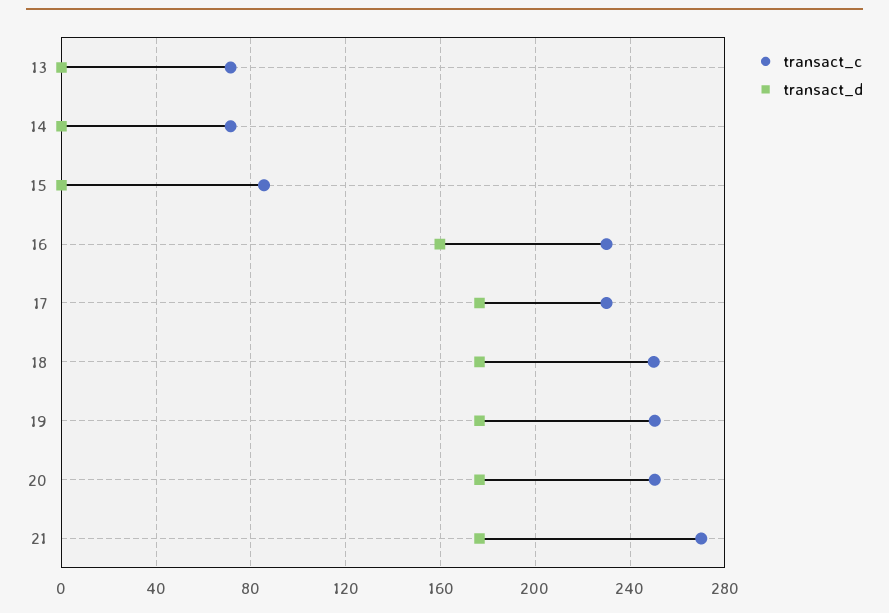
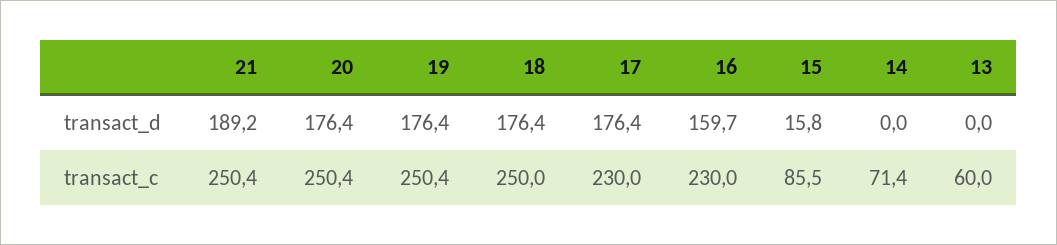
  {
    "transact_c": {
-     "13": 70,
+     "13": 60,
      "14": 71.4,
      "15": 85.5,
      "16": 230,
      "17": 230,
      "18": 250,
      "19": 250.4,
      "20": 250.4,
-     "21": 270
+     "21": 250.4
    },
    "transact_d": {
      "13": 0,
      "14": 0,
-     "15": 0,
+     "15": 15.8,
      "16": 159.7,
      "17": 176.4,
      "18": 176.4,
      "19": 176.4,
      "20": 176.4,
-     "21": 175
+     "21": 189.2
    }
  }

